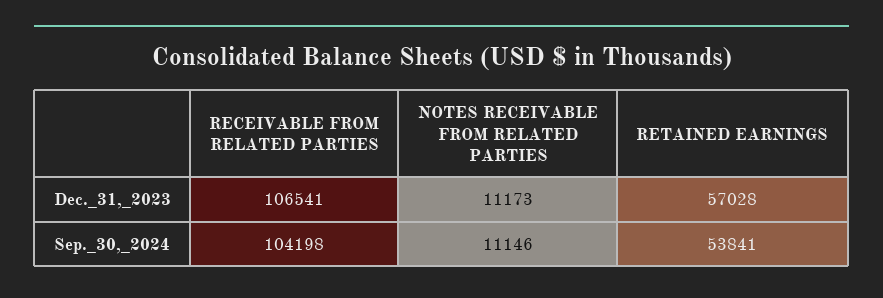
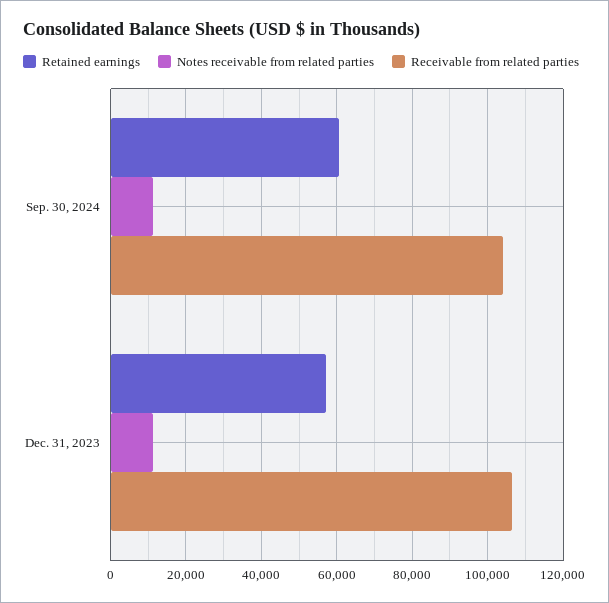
  {
    "RECEIVABLE FROM RELATED PARTIES": {
      "Dec._31,_2023": 106541,
      "Sep._30,_2024": 104198
    },
    "NOTES RECEIVABLE FROM RELATED PARTIES": {
      "Dec._31,_2023": 11173,
      "Sep._30,_2024": 11146
    },
    "RETAINED EARNINGS": {
      "Dec._31,_2023": 57028,
-     "Sep._30,_2024": 53841
+     "Sep._30,_2024": 60000
    }
  }

